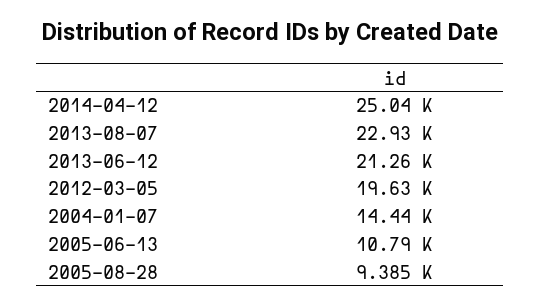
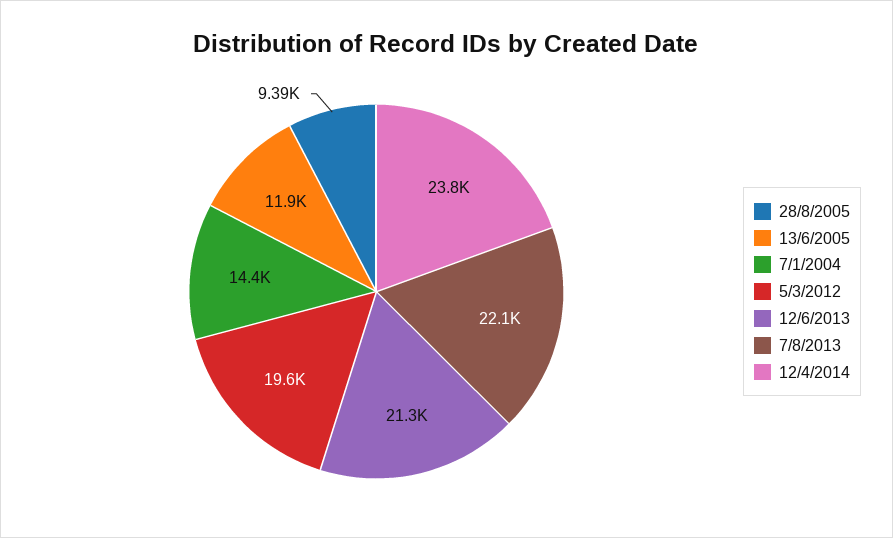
  {
-   "2014-04-12": 25040,
+   "2014-04-12": 23800,
-   "2013-08-07": 22930,
+   "2013-08-07": 22100,
    "2013-06-12": 21260,
    "2012-03-05": 19630,
    "2004-01-07": 14440,
-   "2005-06-13": 10790,
+   "2005-06-13": 11900,
    "2005-08-28": 9385
  }

